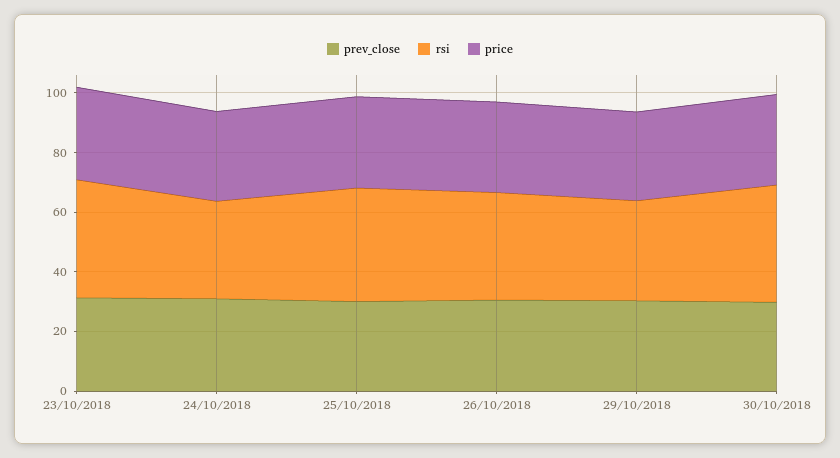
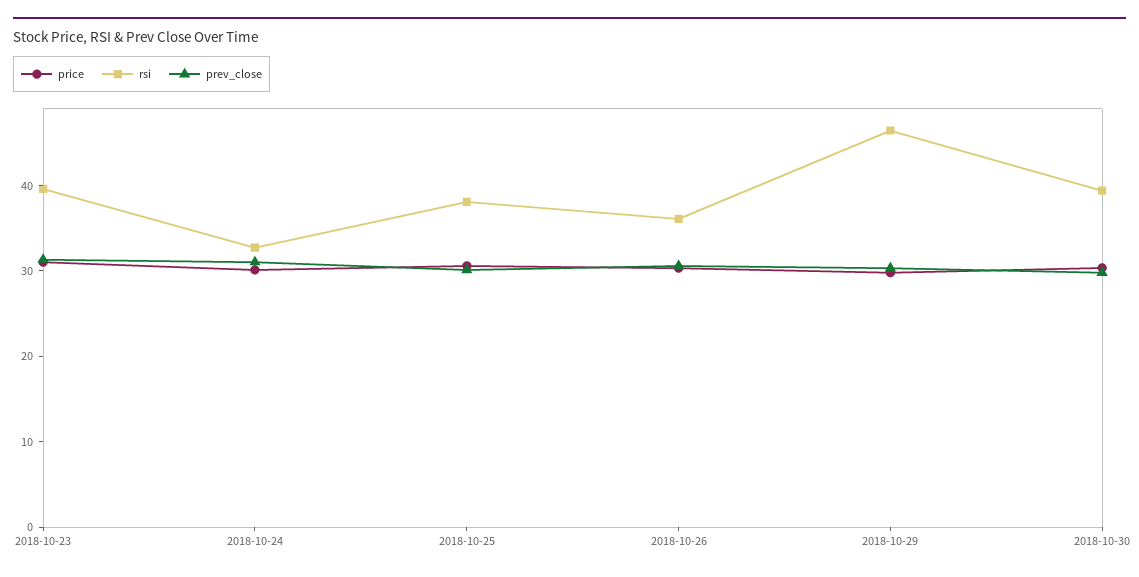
  {
    "prev_close": {
      "23/10/2018": 32,
      "24/10/2018": 32,
      "25/10/2018": 30,
      "26/10/2018": 30,
      "29/10/2018": 30,
      "30/10/2018": 30
    },
    "rsi": {
      "23/10/2018": 40,
      "24/10/2018": 32,
      "25/10/2018": 38,
      "26/10/2018": 36,
-     "29/10/2018": 35,
+     "29/10/2018": 46,
      "30/10/2018": 40
    },
    "price": {
      "23/10/2018": 32,
      "24/10/2018": 30,
      "25/10/2018": 30,
      "26/10/2018": 30,
      "29/10/2018": 30,
      "30/10/2018": 30
    }
  }

